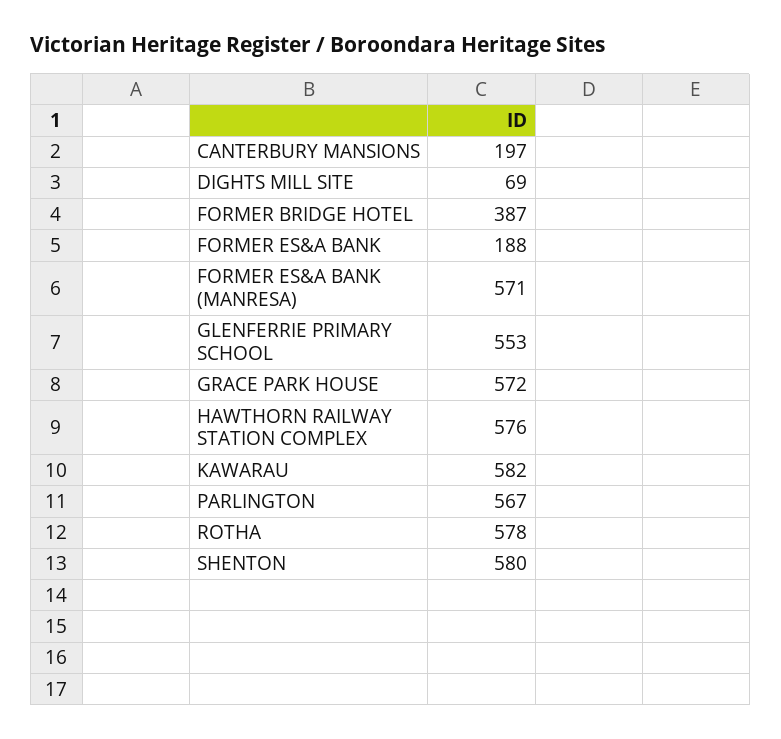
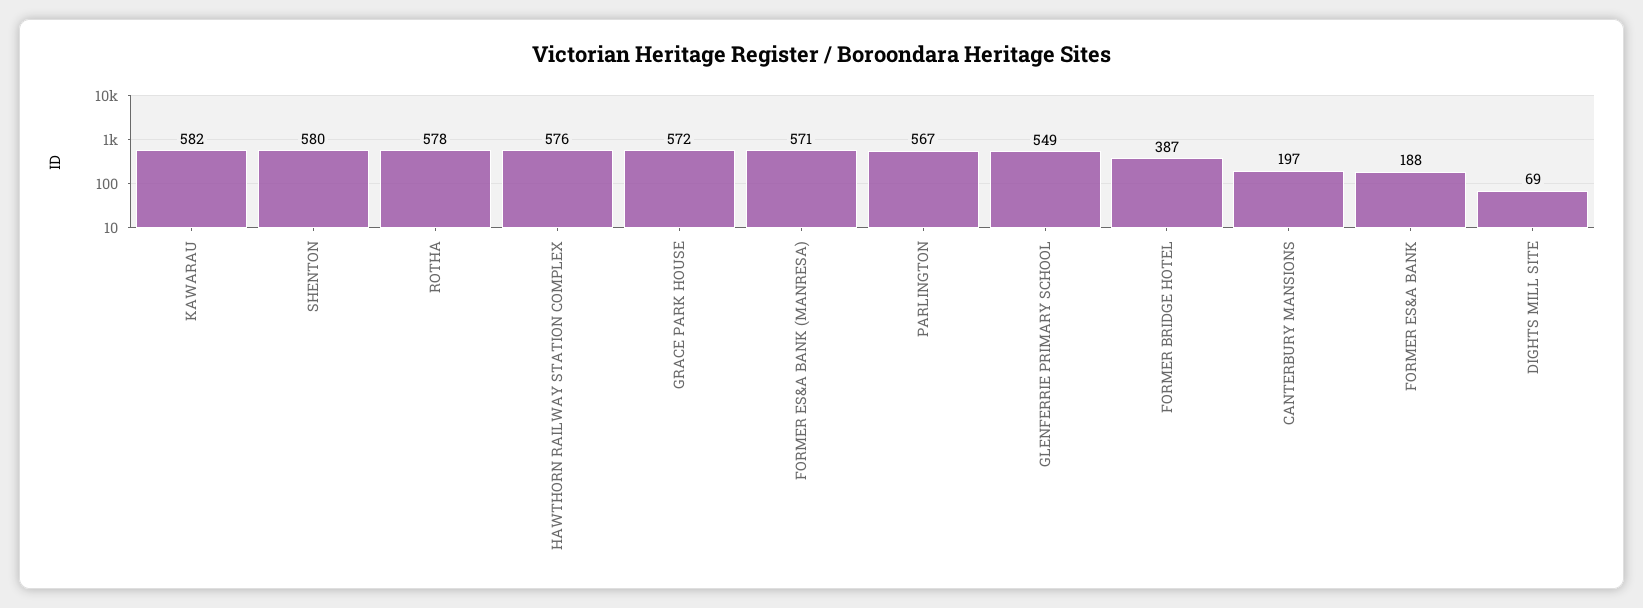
  {
    "CANTERBURY MANSIONS": 197,
    "DIGHTS MILL SITE": 69,
    "FORMER BRIDGE HOTEL": 387,
    "FORMER ES&A BANK": 188,
    "FORMER ES&A BANK (MANRESA)": 571,
-   "GLENFERRIE PRIMARY SCHOOL": 553,
+   "GLENFERRIE PRIMARY SCHOOL": 549,
    "GRACE PARK HOUSE": 572,
    "HAWTHORN RAILWAY STATION COMPLEX": 576,
    "KAWARAU": 582,
    "PARLINGTON": 567,
    "ROTHA": 578,
    "SHENTON": 580
  }

